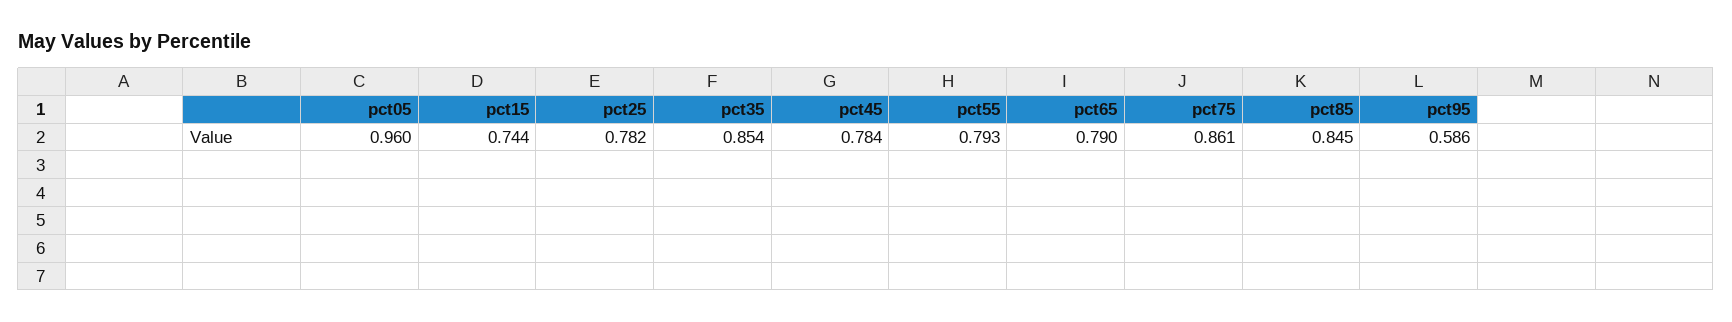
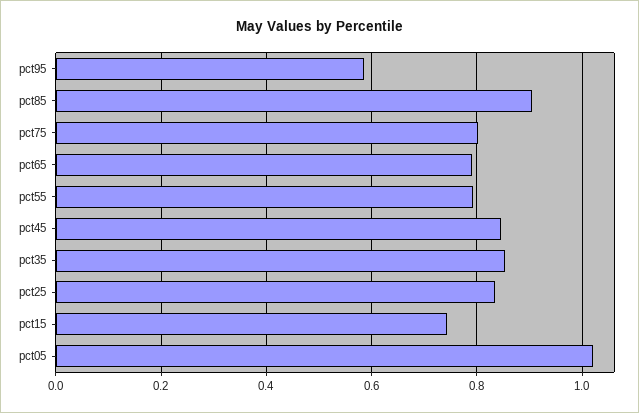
  {
-   "pct05": 0.96,
+   "pct05": 1.02,
    "pct15": 0.744,
-   "pct25": 0.782,
+   "pct25": 0.84,
    "pct35": 0.854,
-   "pct45": 0.784,
+   "pct45": 0.84,
    "pct55": 0.793,
    "pct65": 0.79,
-   "pct75": 0.861,
+   "pct75": 0.8,
-   "pct85": 0.845,
+   "pct85": 0.9,
    "pct95": 0.586
  }

